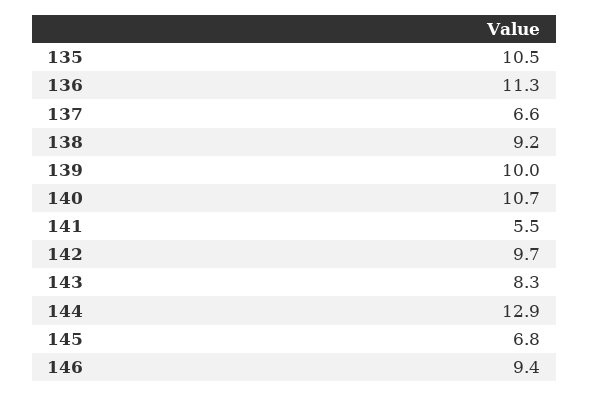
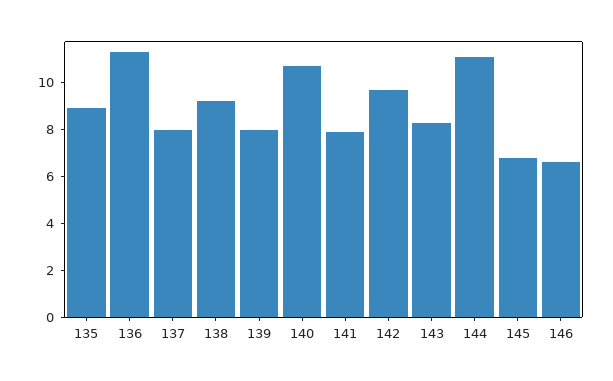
  {
-   "135": 10.5,
+   "135": 9,
    "136": 11.3,
-   "137": 6.6,
+   "137": 8,
    "138": 9.2,
-   "139": 10,
+   "139": 8,
    "140": 10.7,
-   "141": 5.5,
+   "141": 8,
    "142": 9.7,
    "143": 8.3,
-   "144": 12.9,
+   "144": 11,
    "145": 6.8,
-   "146": 9.4
+   "146": 6.5
  }

